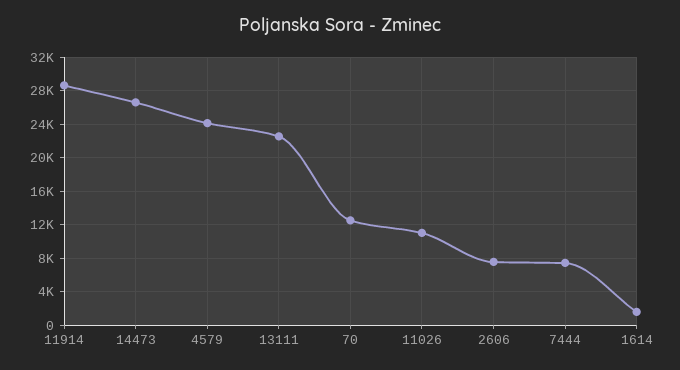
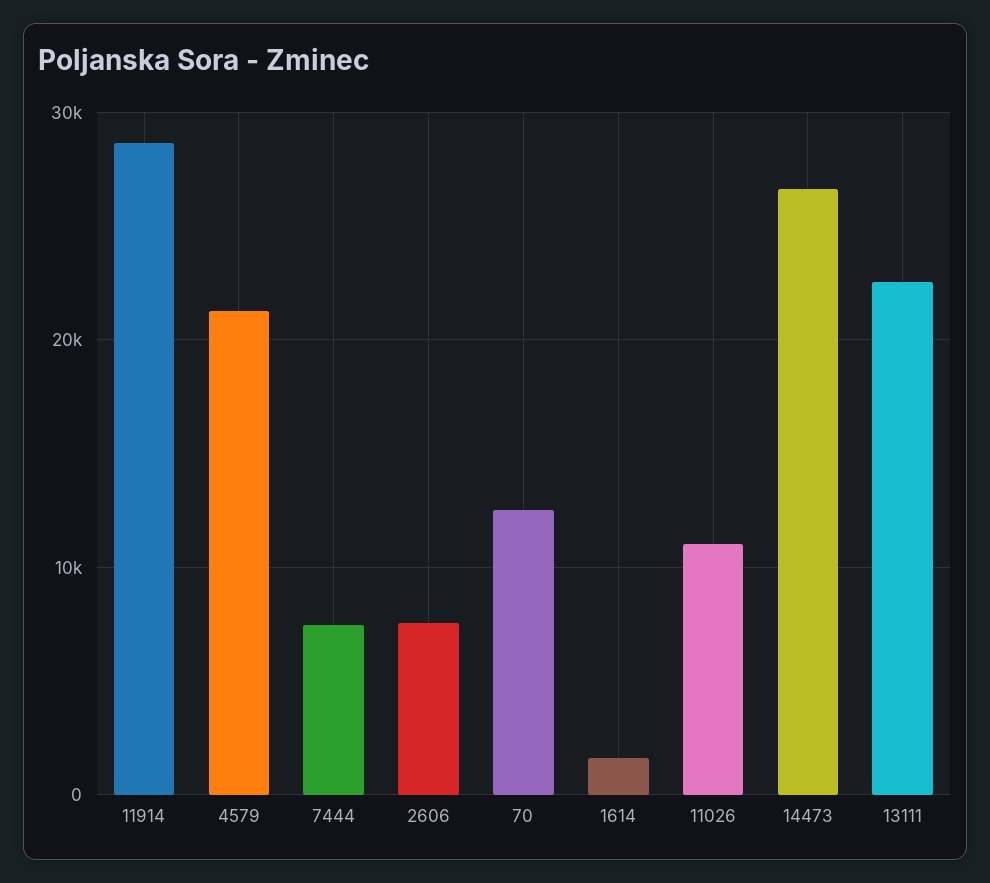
  {
    "11914": 29000,
    "14473": 27000,
-   "4579": 24000,
+   "4579": 21000,
    "13111": 23000,
    "70": 13000,
    "11026": 11000,
    "2606": 8000,
    "7444": 7000,
    "1614": 2000
  }

